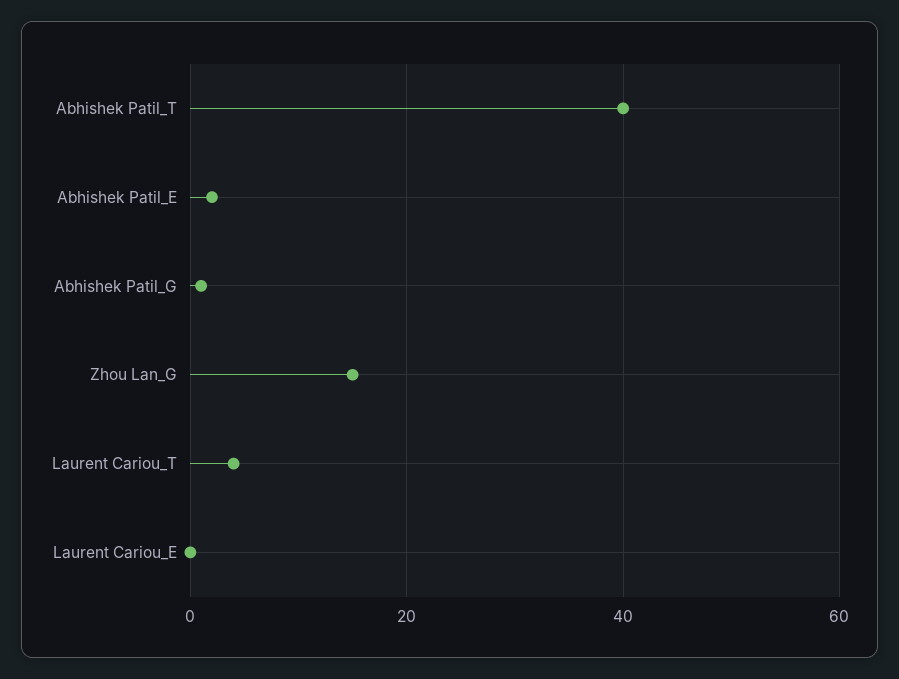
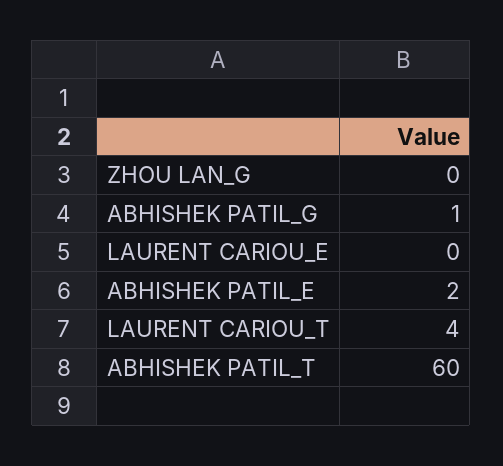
  {
-   "Abhishek Patil_T": 40,
+   "Abhishek Patil_T": 60,
    "Abhishek Patil_E": 2,
    "Abhishek Patil_G": 1,
-   "Zhou Lan_G": 15,
+   "Zhou Lan_G": 0,
    "Laurent Cariou_T": 4,
    "Laurent Cariou_E": 0
  }

